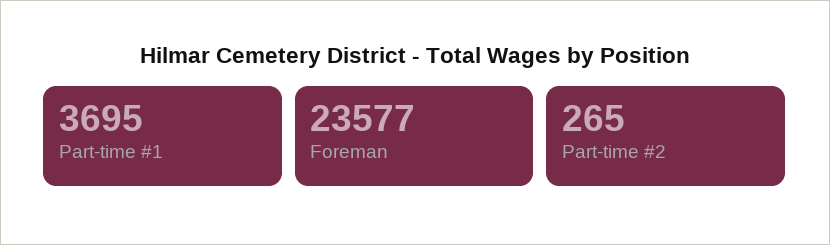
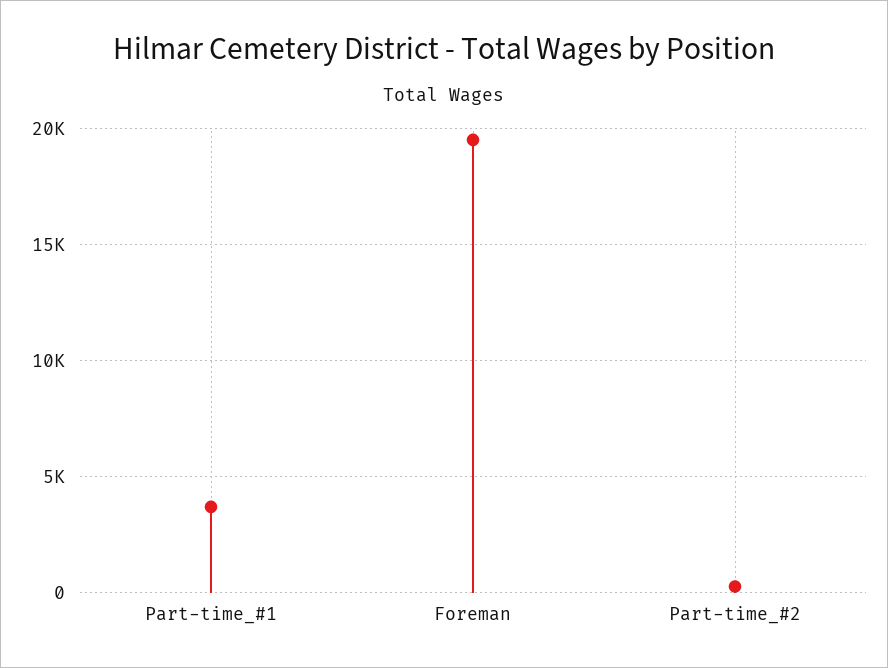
  {
    "Part-time #1": 3695,
-   "Foreman": 23577,
+   "Foreman": 19500,
    "Part-time #2": 265
  }

